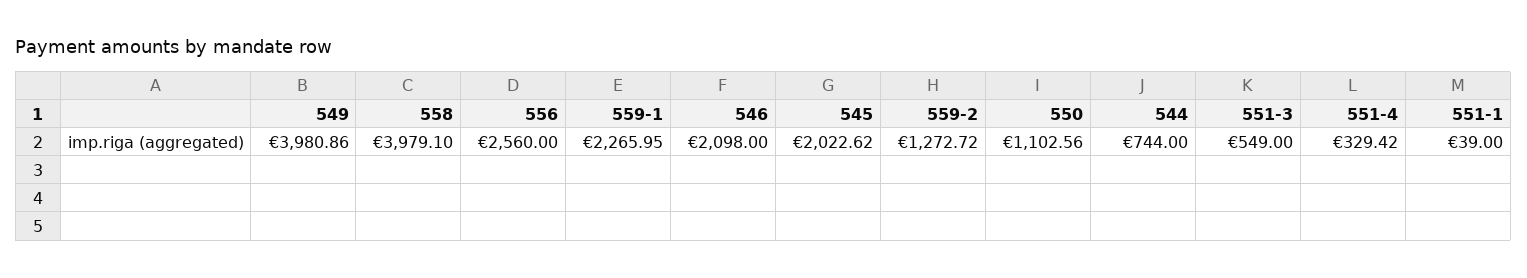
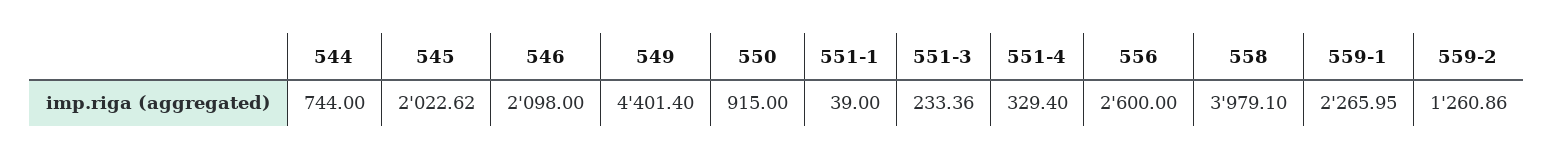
  {
-   "549": 3980.86,
+   "549": 4401.4,
    "558": 3979.1,
-   "556": 2560,
+   "556": 2600,
    "559-1": 2265.95,
    "546": 2098,
    "545": 2022.62,
-   "559-2": 1272.72,
+   "559-2": 1260.86,
-   "550": 1102.56,
+   "550": 915,
    "544": 744,
-   "551-3": 549,
+   "551-3": 233.36,
-   "551-4": 329.42,
+   "551-4": 329.4,
    "551-1": 39
  }

